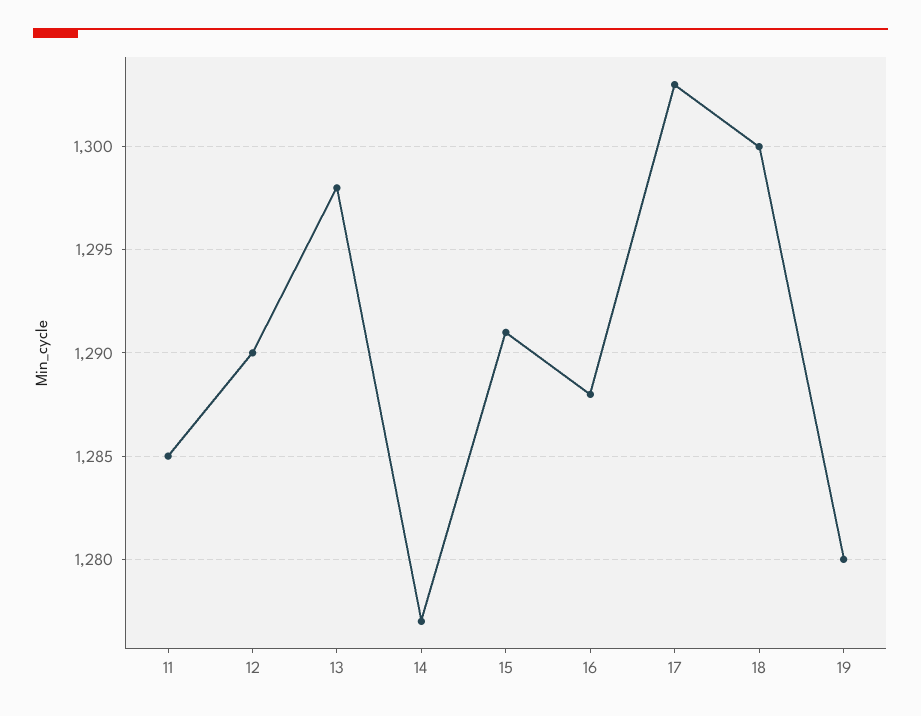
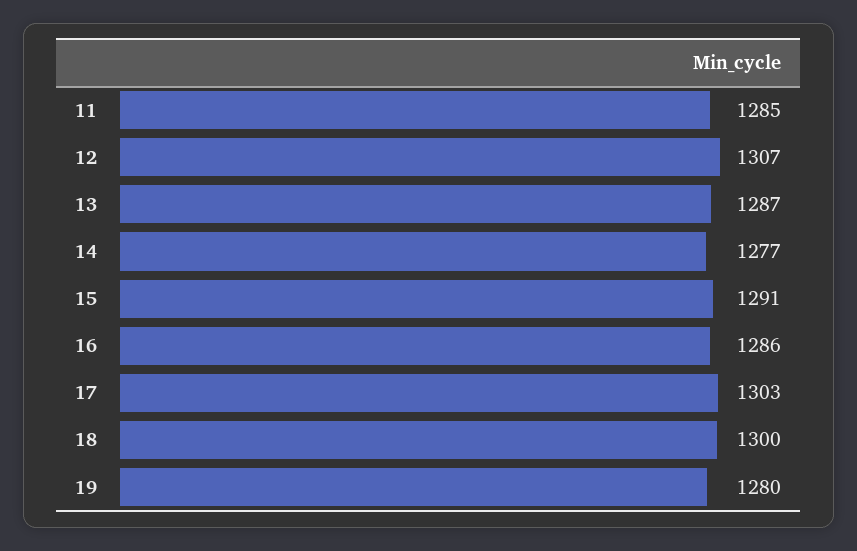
  {
    "11": 1285,
-   "12": 1290,
+   "12": 1307,
-   "13": 1298,
+   "13": 1287,
    "14": 1277,
    "15": 1291,
-   "16": 1288,
+   "16": 1286,
    "17": 1303,
    "18": 1300,
    "19": 1280
  }

